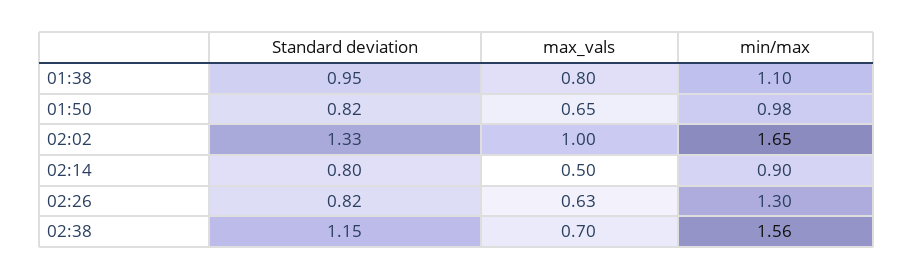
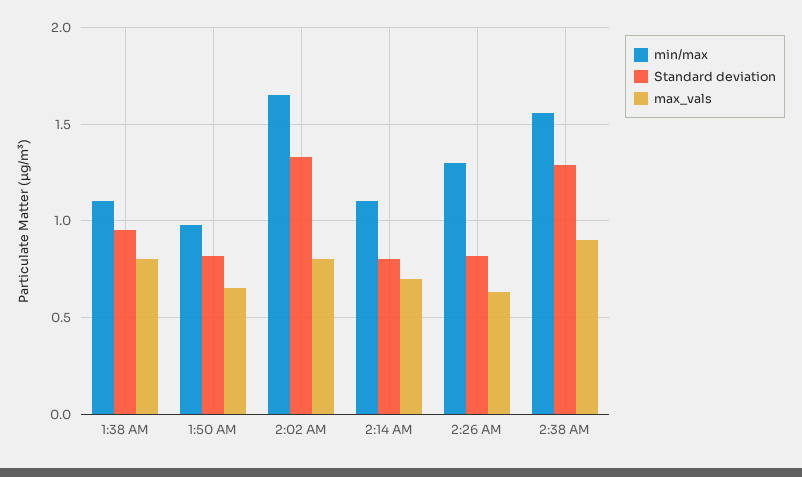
  {
    "Standard deviation": {
      "01:38": 0.95,
      "01:50": 0.82,
      "02:02": 1.33,
      "02:14": 0.8,
      "02:26": 0.82,
-     "02:38": 1.15
+     "02:38": 1.3
    },
    "max_vals": {
      "01:38": 0.8,
      "01:50": 0.65,
-     "02:02": 1,
+     "02:02": 0.8,
-     "02:14": 0.5,
+     "02:14": 0.7,
      "02:26": 0.63,
-     "02:38": 0.7
+     "02:38": 0.9
    },
    "min/max": {
      "01:38": 1.1,
      "01:50": 0.98,
      "02:02": 1.65,
-     "02:14": 0.9,
+     "02:14": 1.1,
      "02:26": 1.3,
      "02:38": 1.56
    }
  }

